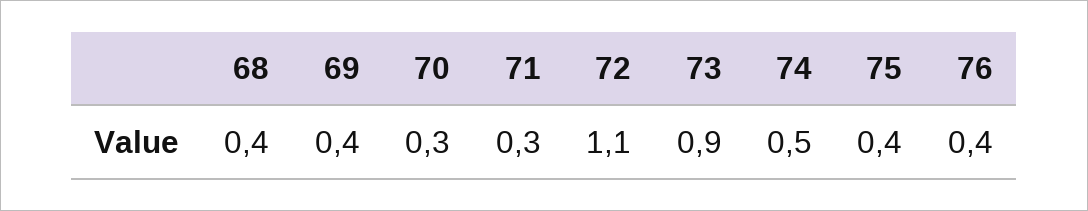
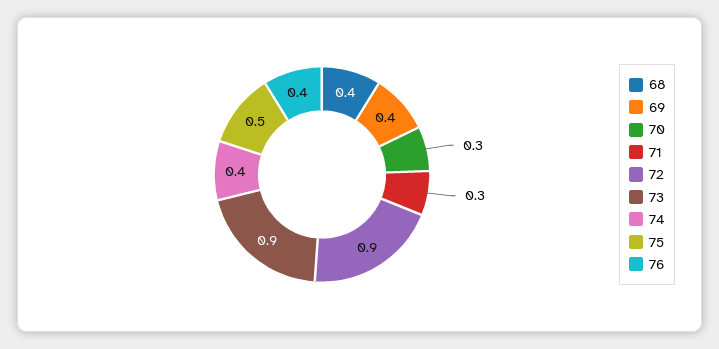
  {
    "68": 0.4,
    "69": 0.4,
    "70": 0.3,
    "71": 0.3,
-   "72": 1.1,
+   "72": 0.9,
    "73": 0.9,
-   "74": 0.5,
+   "74": 0.4,
-   "75": 0.4,
+   "75": 0.5,
    "76": 0.4
  }

